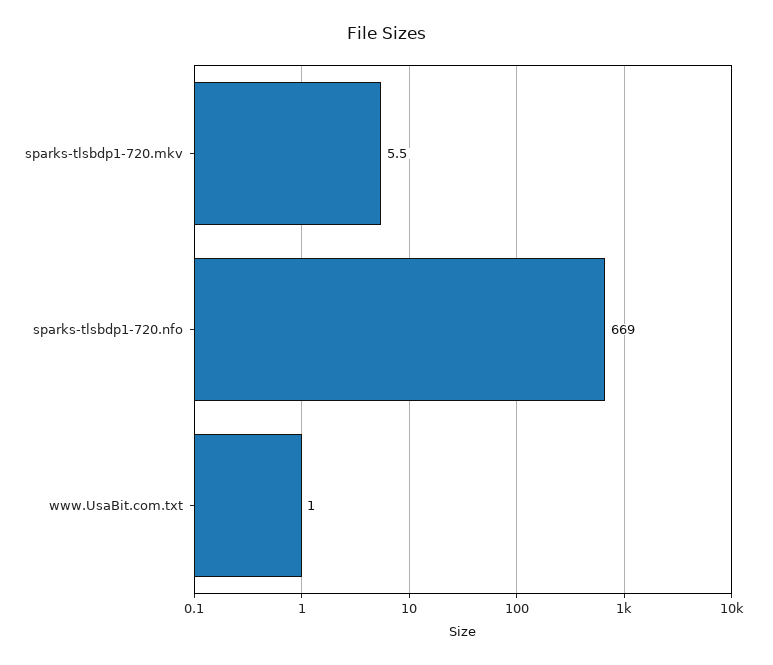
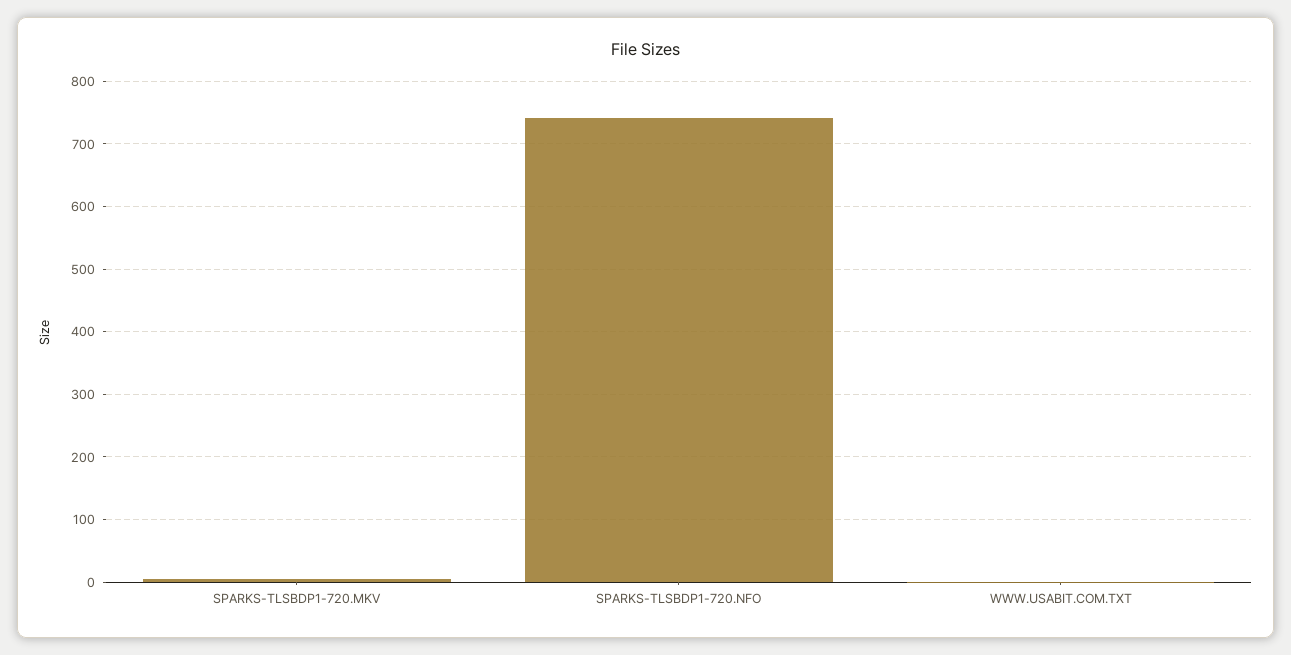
  {
    "sparks-tlsbdp1-720.mkv": 5.5,
-   "sparks-tlsbdp1-720.nfo": 669,
+   "sparks-tlsbdp1-720.nfo": 740,
    "www.UsaBit.com.txt": 1
  }

